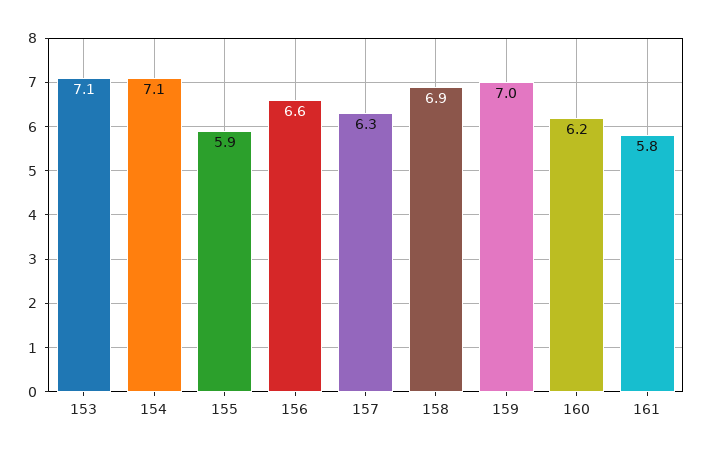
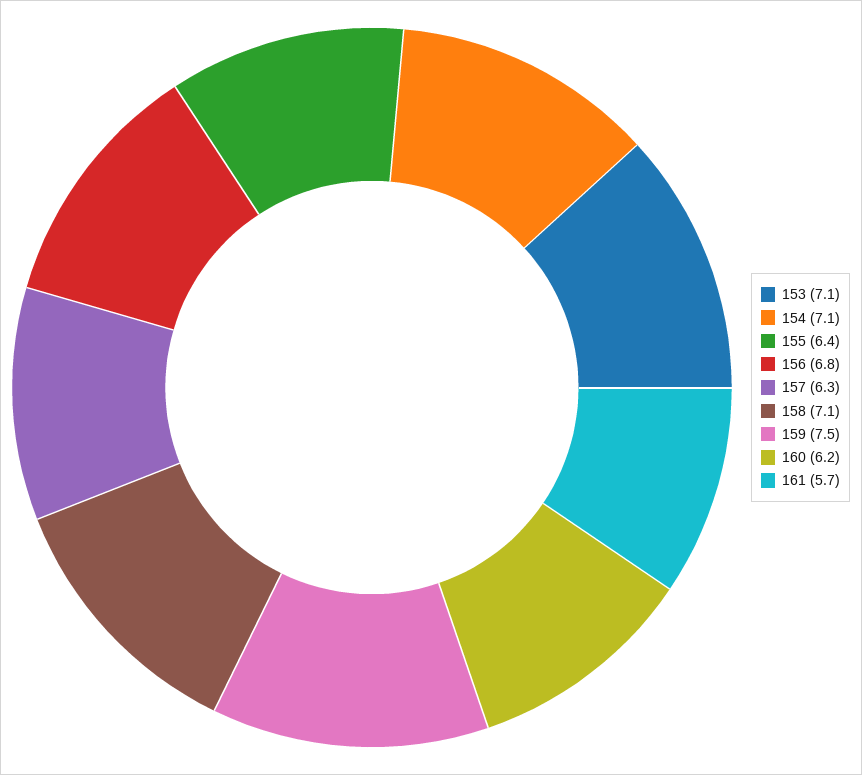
  {
    "153": 7.1,
    "154": 7.1,
-   "155": 5.9,
+   "155": 6.4,
-   "156": 6.6,
+   "156": 6.8,
    "157": 6.3,
-   "158": 6.9,
+   "158": 7.1,
-   "159": 7,
+   "159": 7.5,
    "160": 6.2,
-   "161": 5.8
+   "161": 5.7
  }

